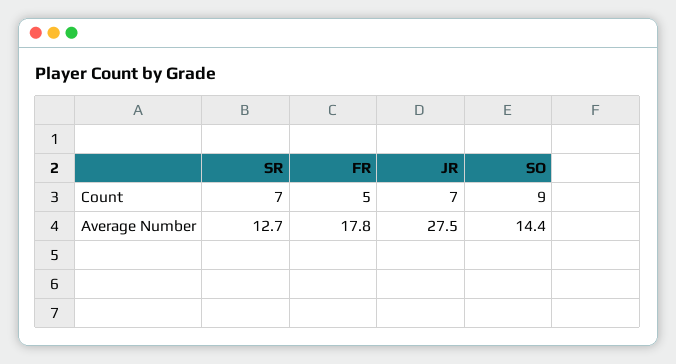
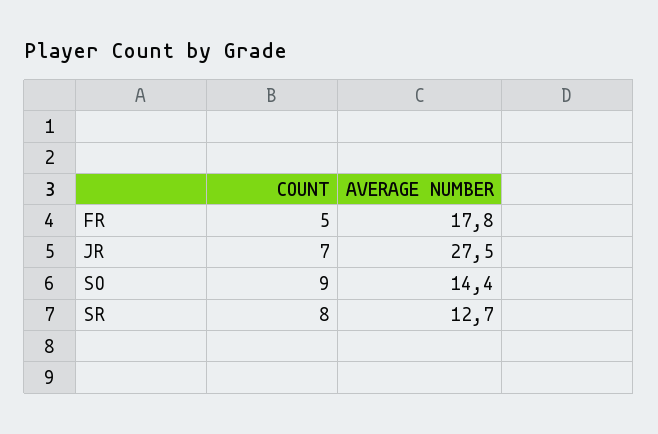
  {
    "SR": {
-     "Count": 7,
+     "Count": 8,
      "Average Number": 12.7
    },
    "FR": {
      "Count": 5,
      "Average Number": 17.8
    },
    "JR": {
      "Count": 7,
      "Average Number": 27.5
    },
    "SO": {
      "Count": 9,
      "Average Number": 14.4
    }
  }

